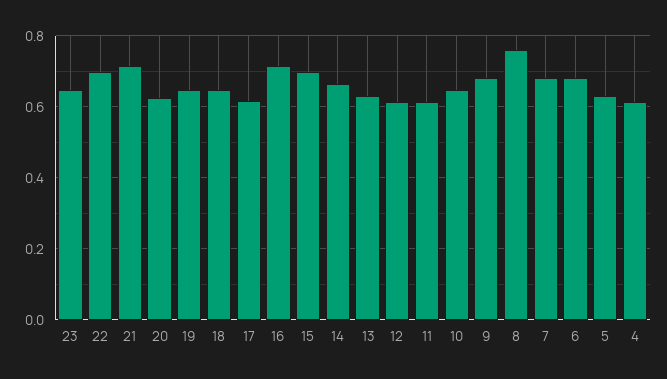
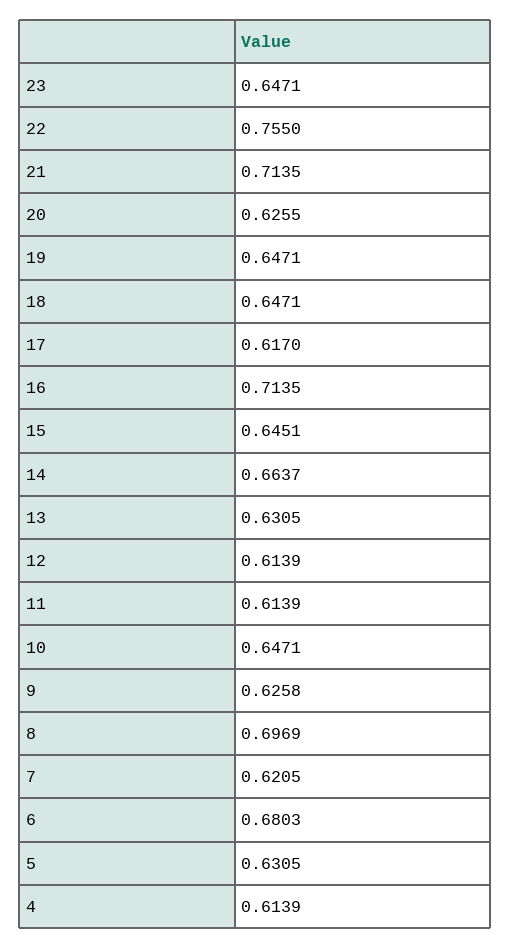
  {
    "23": 0.6471,
-   "22": 0.7,
+   "22": 0.755,
    "21": 0.7135,
    "20": 0.6255,
    "19": 0.6471,
    "18": 0.6471,
    "17": 0.617,
    "16": 0.7135,
-   "15": 0.7,
+   "15": 0.6451,
    "14": 0.6637,
    "13": 0.6305,
    "12": 0.6139,
    "11": 0.6139,
    "10": 0.6471,
-   "9": 0.68,
+   "9": 0.6258,
-   "8": 0.76,
+   "8": 0.6969,
-   "7": 0.68,
+   "7": 0.6205,
    "6": 0.6803,
    "5": 0.6305,
    "4": 0.6139
  }

